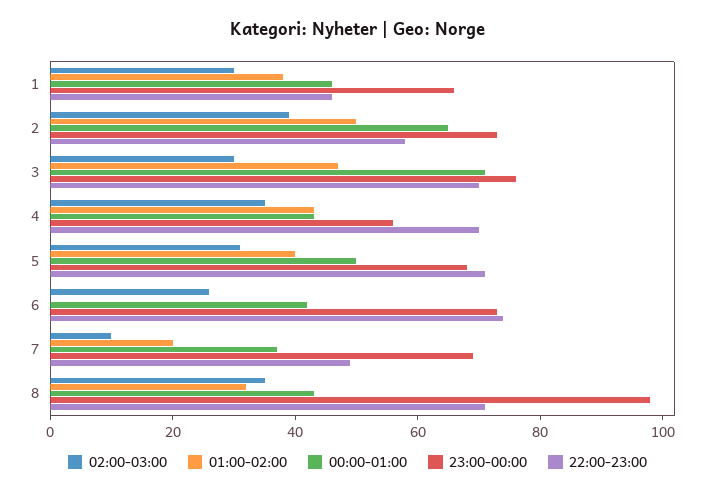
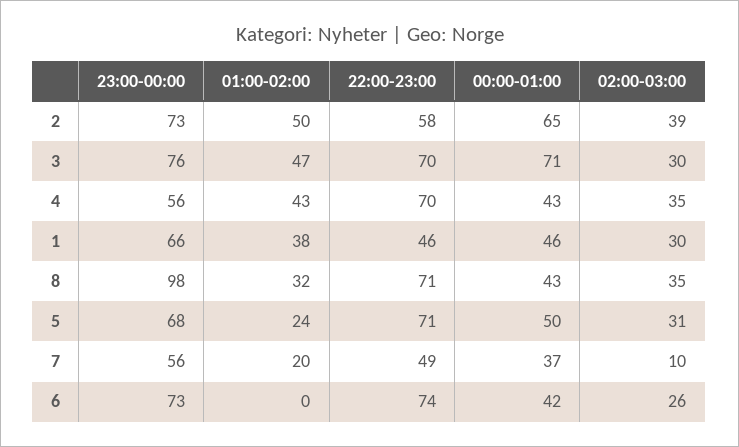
  {
    "02:00-03:00": {
      "1": 30,
      "2": 39,
      "3": 30,
      "4": 35,
      "5": 31,
      "6": 26,
      "7": 10,
      "8": 35
    },
    "01:00-02:00": {
      "1": 38,
      "2": 50,
      "3": 47,
      "4": 43,
-     "5": 40,
+     "5": 24,
      "6": 0,
      "7": 20,
      "8": 32
    },
    "00:00-01:00": {
      "1": 46,
      "2": 65,
      "3": 71,
      "4": 43,
      "5": 50,
      "6": 42,
      "7": 37,
      "8": 43
    },
    "23:00-00:00": {
      "1": 66,
      "2": 73,
      "3": 76,
      "4": 56,
      "5": 68,
      "6": 73,
-     "7": 70,
+     "7": 56,
      "8": 98
    },
    "22:00-23:00": {
      "1": 46,
      "2": 58,
      "3": 70,
      "4": 70,
      "5": 71,
      "6": 74,
      "7": 49,
      "8": 71
    }
  }

